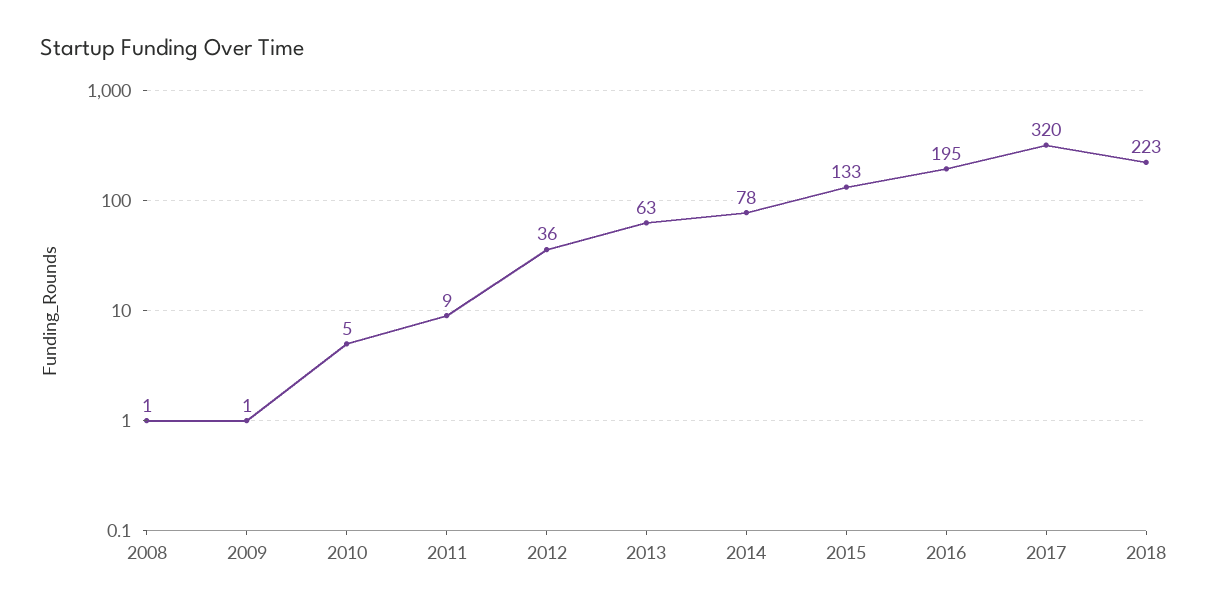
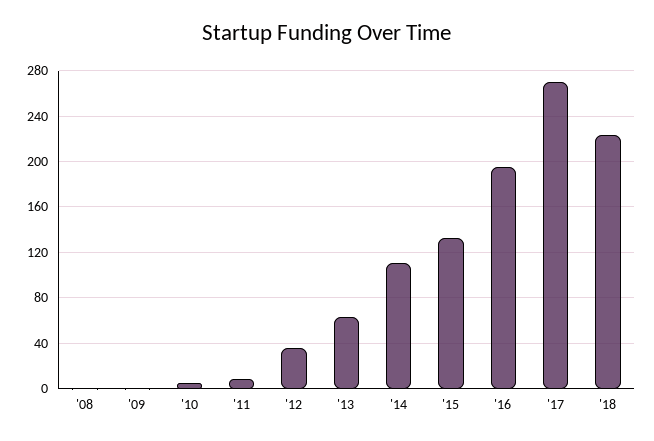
  {
    "2008": 1,
    "2009": 1,
    "2010": 5,
    "2011": 9,
    "2012": 36,
    "2013": 63,
-   "2014": 78,
+   "2014": 110,
    "2015": 133,
    "2016": 195,
-   "2017": 320,
+   "2017": 270,
    "2018": 223
  }

